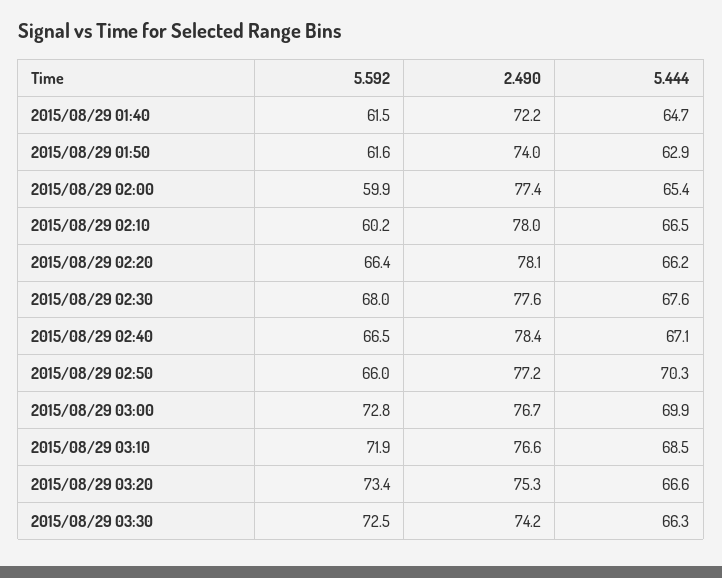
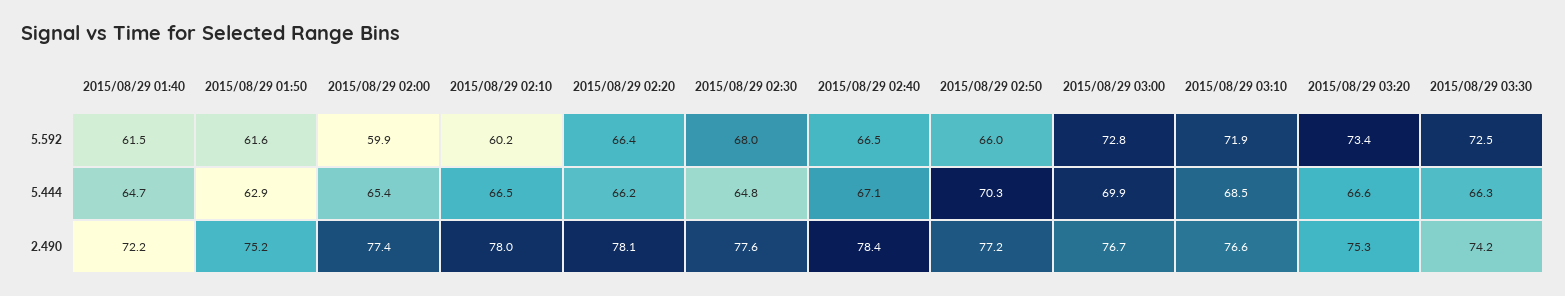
  {
    "5.592": {
      "2015/08/29 01:40": 61.5,
      "2015/08/29 01:50": 61.6,
      "2015/08/29 02:00": 59.9,
      "2015/08/29 02:10": 60.2,
      "2015/08/29 02:20": 66.4,
      "2015/08/29 02:30": 68,
      "2015/08/29 02:40": 66.5,
      "2015/08/29 02:50": 66,
      "2015/08/29 03:00": 72.8,
      "2015/08/29 03:10": 71.9,
      "2015/08/29 03:20": 73.4,
      "2015/08/29 03:30": 72.5
    },
    "2.490": {
      "2015/08/29 01:40": 72.2,
-     "2015/08/29 01:50": 74,
+     "2015/08/29 01:50": 75.2,
      "2015/08/29 02:00": 77.4,
      "2015/08/29 02:10": 78,
      "2015/08/29 02:20": 78.1,
      "2015/08/29 02:30": 77.6,
      "2015/08/29 02:40": 78.4,
      "2015/08/29 02:50": 77.2,
      "2015/08/29 03:00": 76.7,
      "2015/08/29 03:10": 76.6,
      "2015/08/29 03:20": 75.3,
      "2015/08/29 03:30": 74.2
    },
    "5.444": {
      "2015/08/29 01:40": 64.7,
      "2015/08/29 01:50": 62.9,
      "2015/08/29 02:00": 65.4,
      "2015/08/29 02:10": 66.5,
      "2015/08/29 02:20": 66.2,
-     "2015/08/29 02:30": 67.6,
+     "2015/08/29 02:30": 64.8,
      "2015/08/29 02:40": 67.1,
      "2015/08/29 02:50": 70.3,
      "2015/08/29 03:00": 69.9,
      "2015/08/29 03:10": 68.5,
      "2015/08/29 03:20": 66.6,
      "2015/08/29 03:30": 66.3
    }
  }

